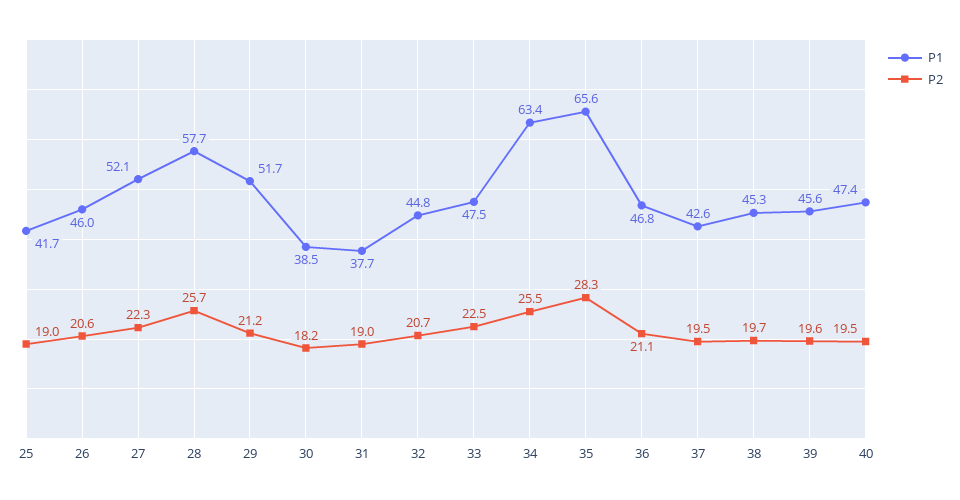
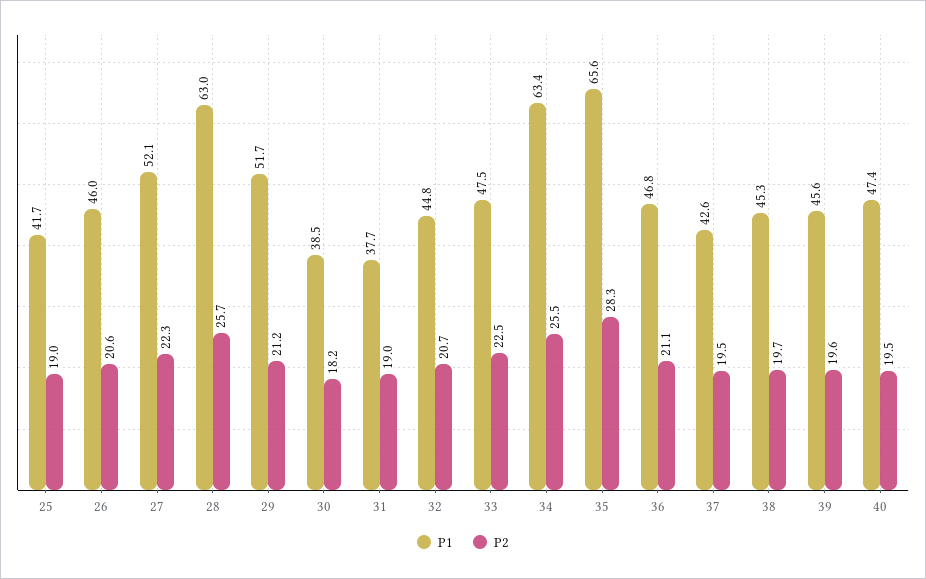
  {
    "P1": {
      "25": 41.7,
      "26": 46,
      "27": 52.1,
-     "28": 57.7,
+     "28": 63,
      "29": 51.7,
      "30": 38.5,
      "31": 37.7,
      "32": 44.8,
      "33": 47.5,
      "34": 63.4,
      "35": 65.6,
      "36": 46.8,
      "37": 42.6,
      "38": 45.3,
      "39": 45.6,
      "40": 47.4
    },
    "P2": {
      "25": 19,
      "26": 20.6,
      "27": 22.3,
      "28": 25.7,
      "29": 21.2,
      "30": 18.2,
      "31": 19,
      "32": 20.7,
      "33": 22.5,
      "34": 25.5,
      "35": 28.3,
      "36": 21.1,
      "37": 19.5,
      "38": 19.7,
      "39": 19.6,
      "40": 19.5
    }
  }

